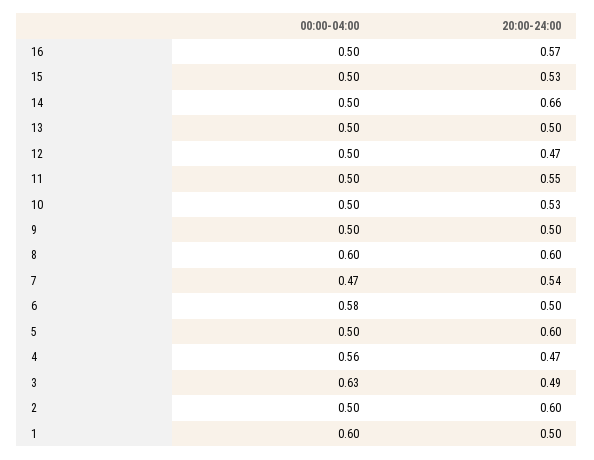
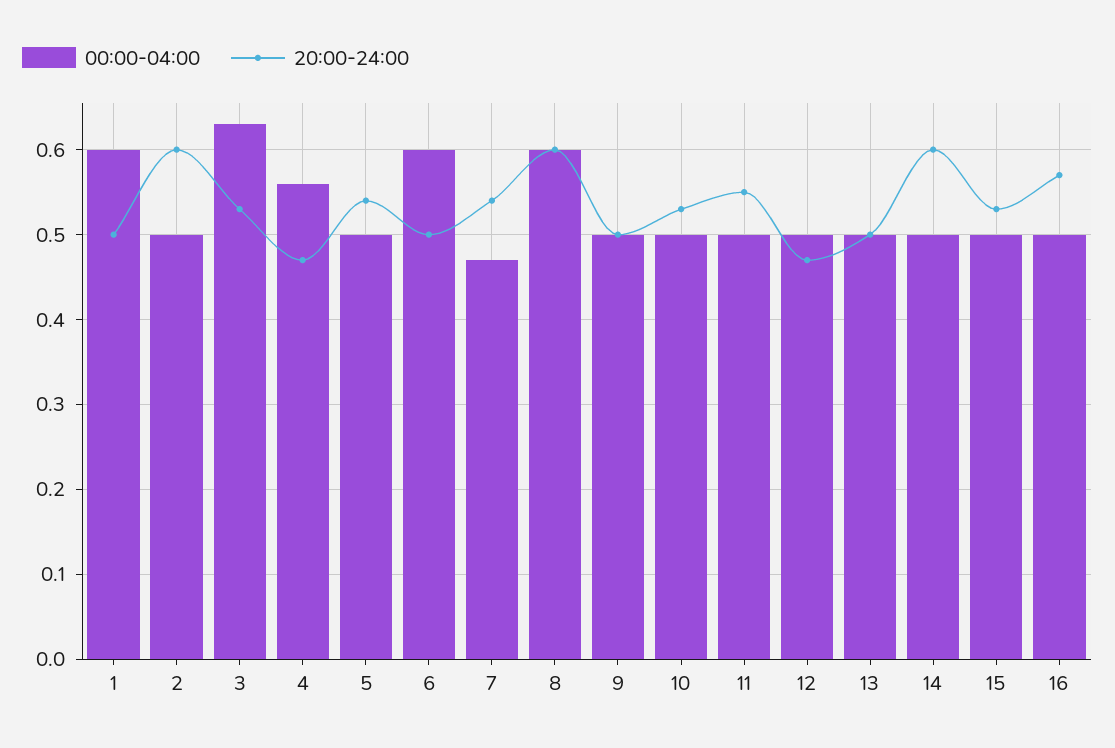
  {
    "00:00-04:00": {
      "16": 0.5,
      "15": 0.5,
      "14": 0.5,
      "13": 0.5,
      "12": 0.5,
      "11": 0.5,
      "10": 0.5,
      "9": 0.5,
      "8": 0.6,
      "7": 0.47,
-     "6": 0.58,
+     "6": 0.6,
      "5": 0.5,
      "4": 0.56,
      "3": 0.63,
      "2": 0.5,
      "1": 0.6
    },
    "20:00-24:00": {
      "16": 0.57,
      "15": 0.53,
-     "14": 0.66,
+     "14": 0.6,
      "13": 0.5,
      "12": 0.47,
      "11": 0.55,
      "10": 0.53,
      "9": 0.5,
      "8": 0.6,
      "7": 0.54,
      "6": 0.5,
-     "5": 0.6,
+     "5": 0.54,
      "4": 0.47,
-     "3": 0.49,
+     "3": 0.53,
      "2": 0.6,
      "1": 0.5
    }
  }

